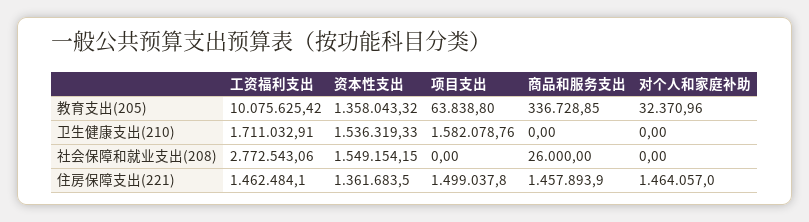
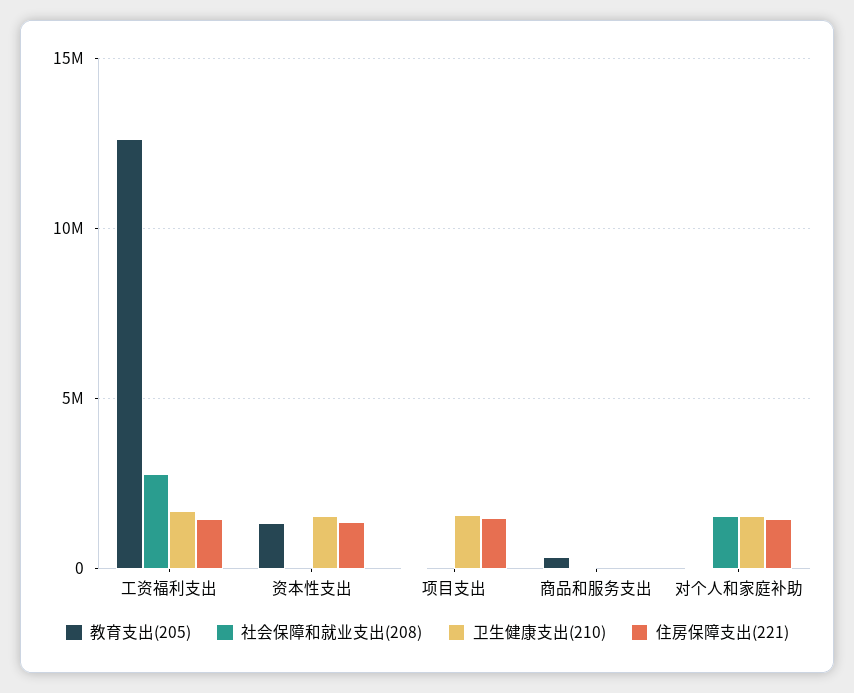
  {
    "教育支出(205)": {
-     "工资福利支出": 10075625.42,
+     "工资福利支出": 12500000,
      "资本性支出": 1358043.32,
      "项目支出": 63838.8,
      "商品和服务支出": 336728.85,
      "对个人和家庭补助": 32370.96
    },
    "卫生健康支出(210)": {
      "工资福利支出": 1711032.91,
      "资本性支出": 1536319.33,
      "项目支出": 1582078.76,
      "商品和服务支出": 0,
-     "对个人和家庭补助": 0
+     "对个人和家庭补助": 1500000
    },
    "社会保障和就业支出(208)": {
      "工资福利支出": 2772543.06,
-     "资本性支出": 1549154.15,
+     "资本性支出": 0,
      "项目支出": 0,
      "商品和服务支出": 26000,
-     "对个人和家庭补助": 0
+     "对个人和家庭补助": 1500000
    },
    "住房保障支出(221)": {
      "工资福利支出": 1462484.1,
      "资本性支出": 1361683.5,
      "项目支出": 1499037.8,
-     "商品和服务支出": 1457893.9,
+     "商品和服务支出": 0,
      "对个人和家庭补助": 1464057
    }
  }

